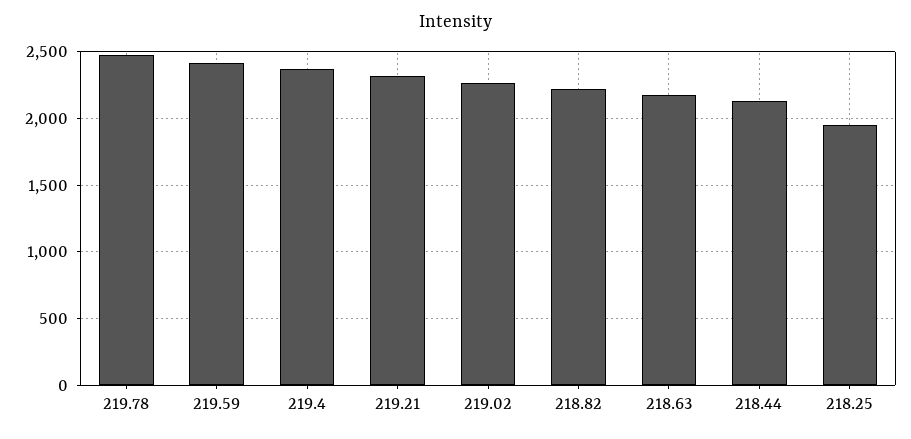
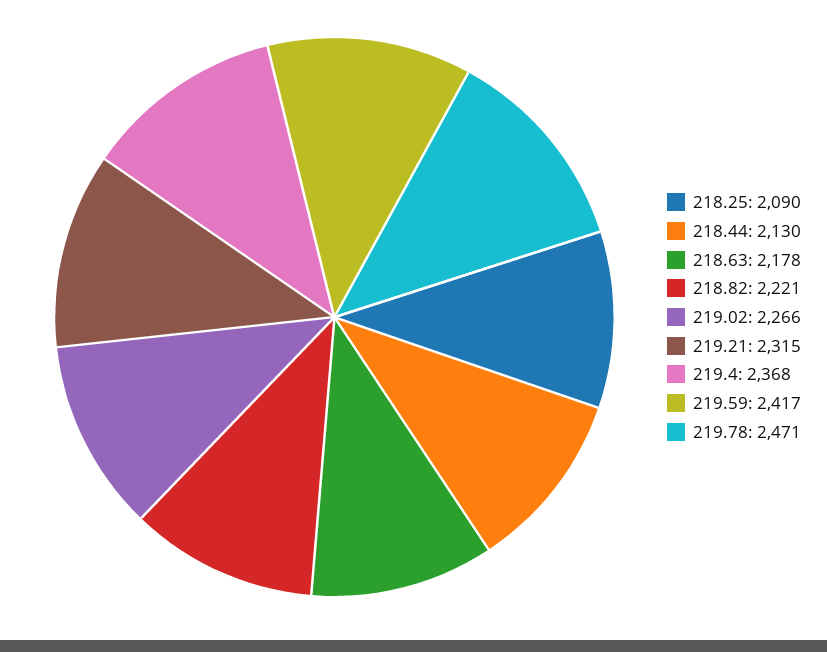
  {
    "219.78": 2471,
    "219.59": 2417,
    "219.4": 2368,
    "219.21": 2315,
    "219.02": 2266,
    "218.82": 2221,
    "218.63": 2178,
    "218.44": 2130,
-   "218.25": 1950
+   "218.25": 2090
  }

